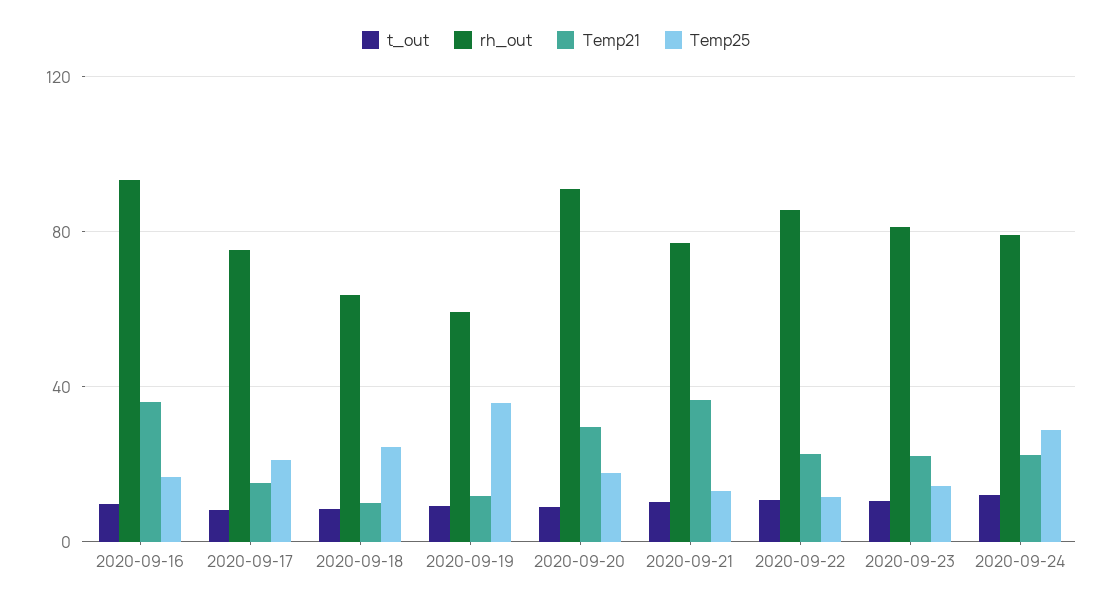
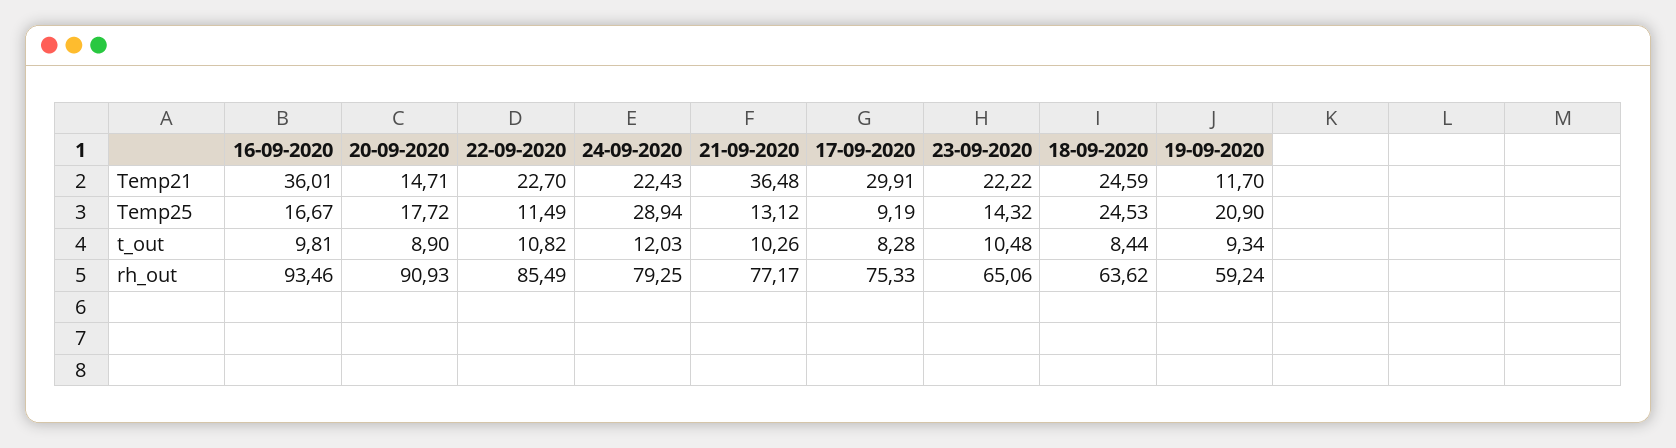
  {
    "t_out": {
      "2020-09-16": 9.81,
      "2020-09-17": 8.28,
      "2020-09-18": 8.44,
      "2020-09-19": 9.34,
      "2020-09-20": 8.9,
      "2020-09-21": 10.26,
      "2020-09-22": 10.82,
      "2020-09-23": 10.48,
      "2020-09-24": 12.03
    },
    "rh_out": {
      "2020-09-16": 93.46,
      "2020-09-17": 75.33,
      "2020-09-18": 63.62,
      "2020-09-19": 59.24,
      "2020-09-20": 90.93,
      "2020-09-21": 77.17,
      "2020-09-22": 85.49,
-     "2020-09-23": 80,
+     "2020-09-23": 65.06,
      "2020-09-24": 79.25
    },
    "Temp21": {
      "2020-09-16": 36.01,
-     "2020-09-17": 15,
+     "2020-09-17": 29.91,
-     "2020-09-18": 10,
+     "2020-09-18": 24.59,
      "2020-09-19": 11.7,
-     "2020-09-20": 30,
+     "2020-09-20": 14.71,
      "2020-09-21": 36.48,
      "2020-09-22": 22.7,
      "2020-09-23": 22.22,
      "2020-09-24": 22.43
    },
    "Temp25": {
      "2020-09-16": 16.67,
-     "2020-09-17": 20,
+     "2020-09-17": 9.19,
      "2020-09-18": 24.53,
-     "2020-09-19": 35,
+     "2020-09-19": 20.9,
      "2020-09-20": 17.72,
      "2020-09-21": 13.12,
      "2020-09-22": 11.49,
      "2020-09-23": 14.32,
      "2020-09-24": 28.94
    }
  }

